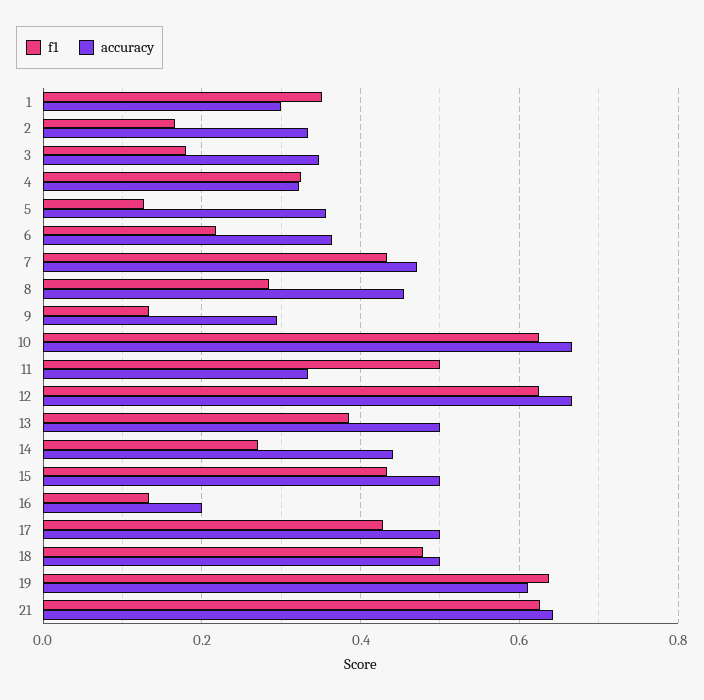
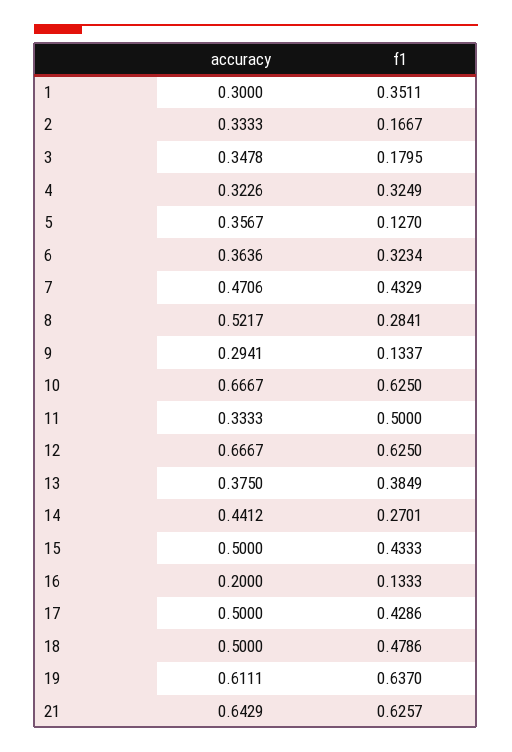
  {
    "f1": {
      "1": 0.3511,
      "2": 0.1667,
      "3": 0.1795,
      "4": 0.3249,
      "5": 0.127,
-     "6": 0.22,
+     "6": 0.3234,
      "7": 0.4329,
      "8": 0.2841,
      "9": 0.1337,
      "10": 0.625,
      "11": 0.5,
      "12": 0.625,
      "13": 0.3849,
      "14": 0.2701,
      "15": 0.4333,
      "16": 0.1333,
      "17": 0.4286,
      "18": 0.4786,
      "19": 0.637,
      "21": 0.6257
    },
    "accuracy": {
      "1": 0.3,
      "2": 0.3333,
      "3": 0.3478,
      "4": 0.3226,
      "5": 0.3567,
      "6": 0.3636,
      "7": 0.4706,
-     "8": 0.46,
+     "8": 0.5217,
      "9": 0.2941,
      "10": 0.6667,
      "11": 0.3333,
      "12": 0.6667,
-     "13": 0.5,
+     "13": 0.375,
      "14": 0.4412,
      "15": 0.5,
      "16": 0.2,
      "17": 0.5,
      "18": 0.5,
      "19": 0.6111,
      "21": 0.6429
    }
  }

